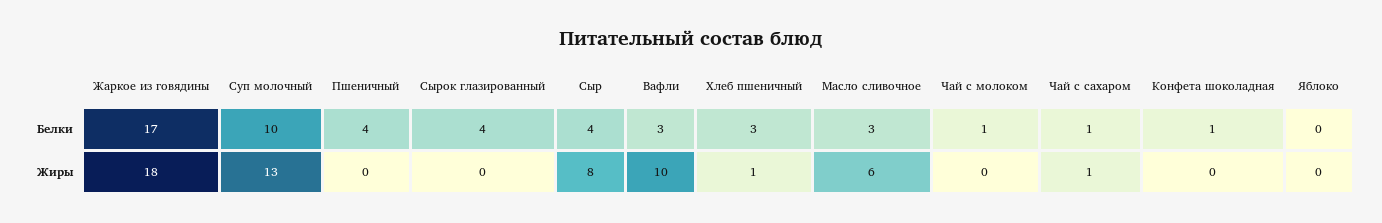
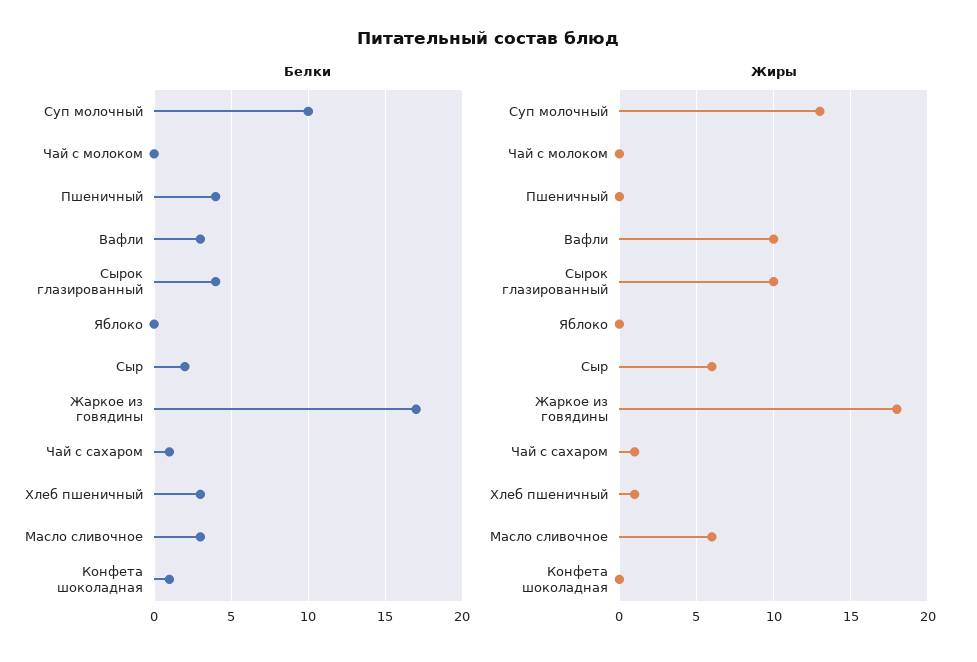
  {
    "Белки": {
      "Жаркое из говядины": 17,
      "Суп молочный": 10,
      "Пшеничный": 4,
      "Сырок глазированный": 4,
-     "Сыр": 4,
+     "Сыр": 2,
      "Вафли": 3,
      "Хлеб пшеничный": 3,
      "Масло сливочное": 3,
-     "Чай с молоком": 1,
+     "Чай с молоком": 0,
      "Чай с сахаром": 1,
      "Конфета шоколадная": 1,
      "Яблоко": 0
    },
    "Жиры": {
      "Жаркое из говядины": 18,
      "Суп молочный": 13,
      "Пшеничный": 0,
-     "Сырок глазированный": 0,
+     "Сырок глазированный": 10,
-     "Сыр": 8,
+     "Сыр": 6,
      "Вафли": 10,
      "Хлеб пшеничный": 1,
      "Масло сливочное": 6,
      "Чай с молоком": 0,
      "Чай с сахаром": 1,
      "Конфета шоколадная": 0,
      "Яблоко": 0
    }
  }

